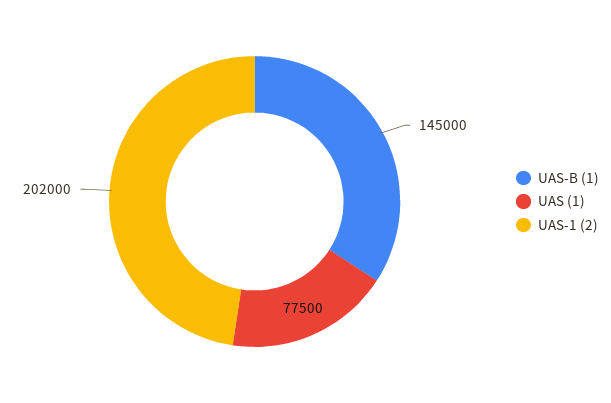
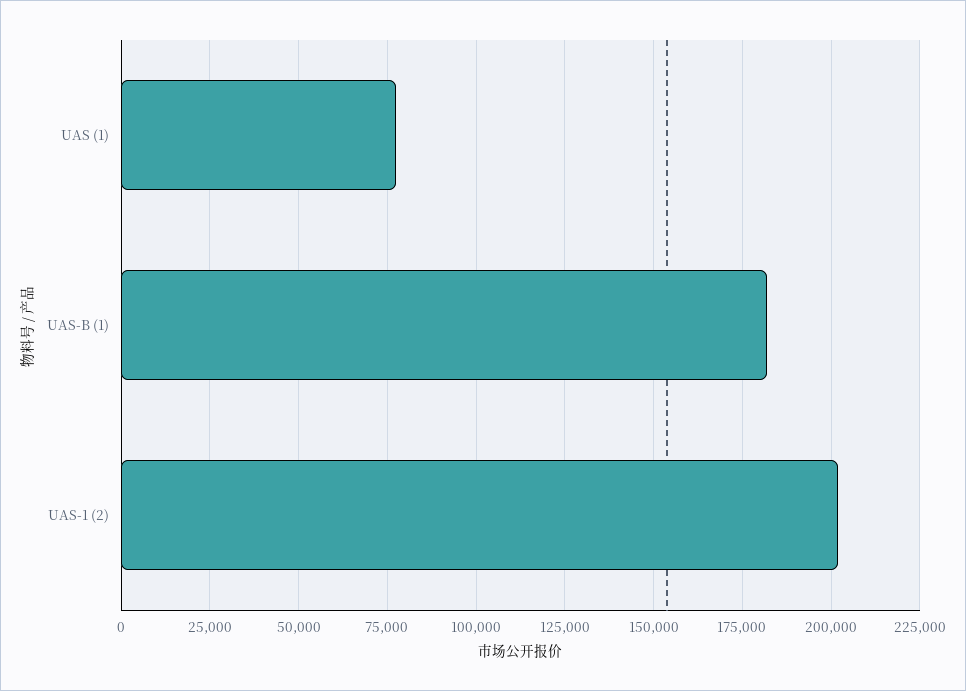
  {
-   "UAS-B (1)": 145000,
+   "UAS-B (1)": 182500,
    "UAS (1)": 77500,
    "UAS-1 (2)": 202000
  }

